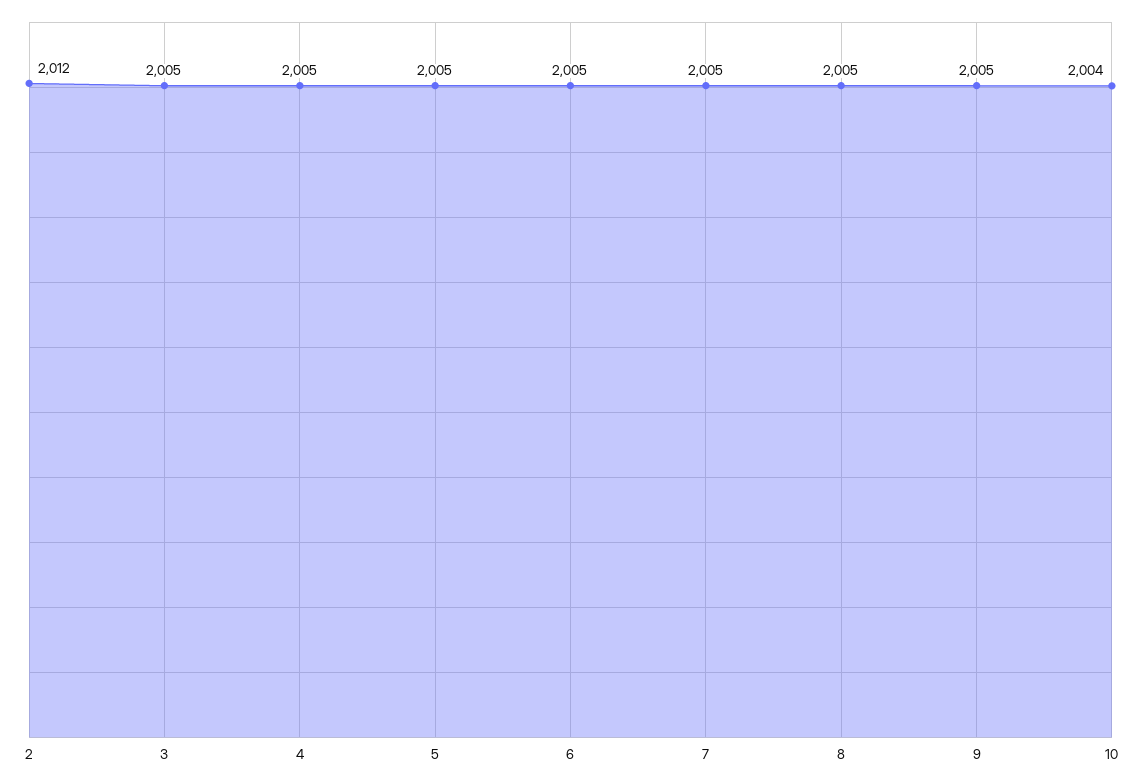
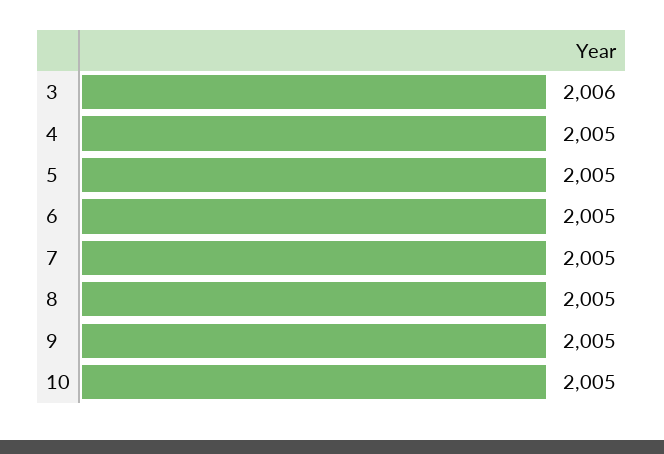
  {
-   "2": 2012,
-   "3": 2005,
+   "3": 2006,
    "4": 2005,
    "5": 2005,
    "6": 2005,
    "7": 2005,
    "8": 2005,
    "9": 2005,
-   "10": 2004
+   "10": 2005
  }

